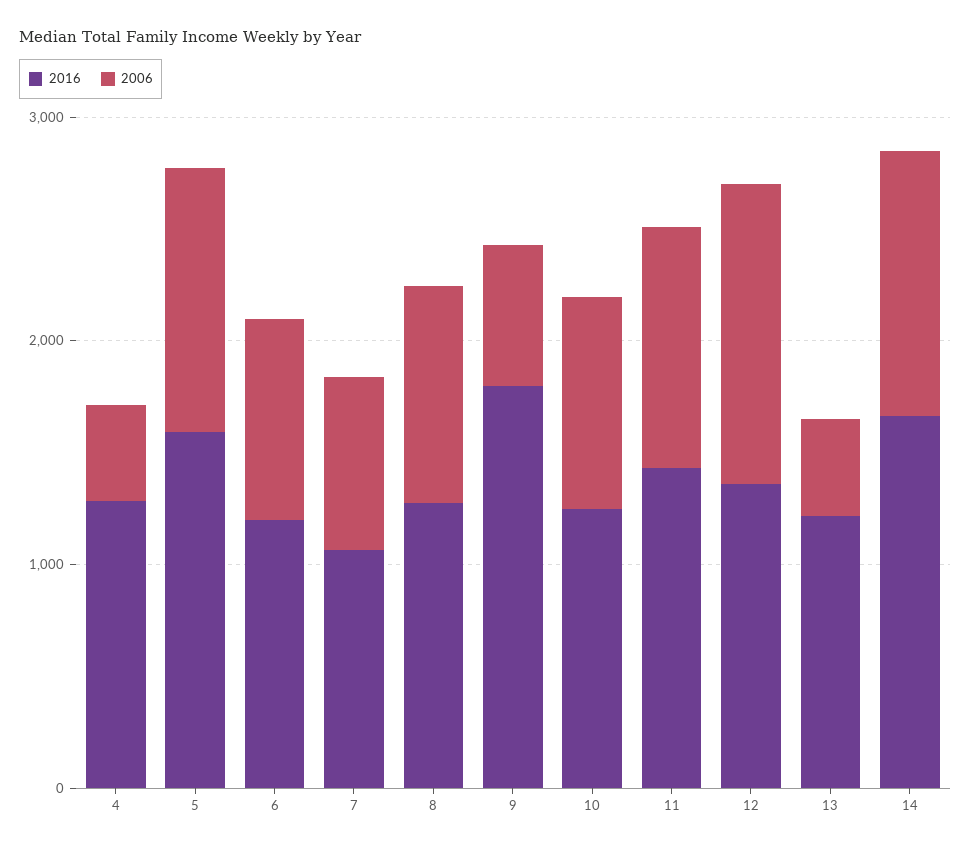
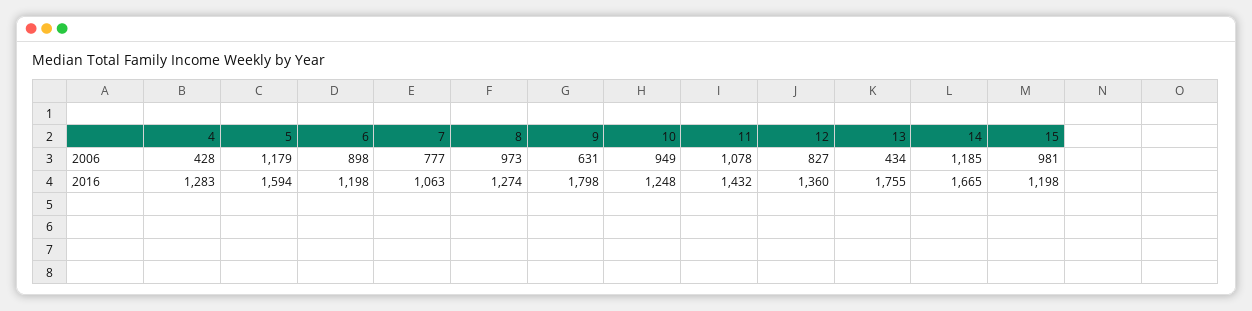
  {
    "2016": {
      "4": 1283,
      "5": 1594,
      "6": 1198,
      "7": 1063,
      "8": 1274,
      "9": 1798,
      "10": 1248,
      "11": 1432,
      "12": 1360,
-     "13": 1200,
+     "13": 1755,
-     "14": 1665
+     "14": 1665,
+     "15": 1198
    },
    "2006": {
      "4": 428,
      "5": 1179,
      "6": 898,
      "7": 777,
      "8": 973,
      "9": 631,
      "10": 949,
      "11": 1078,
-     "12": 1400,
+     "12": 827,
      "13": 434,
-     "14": 1185
+     "14": 1185,
+     "15": 981
    }
  }

